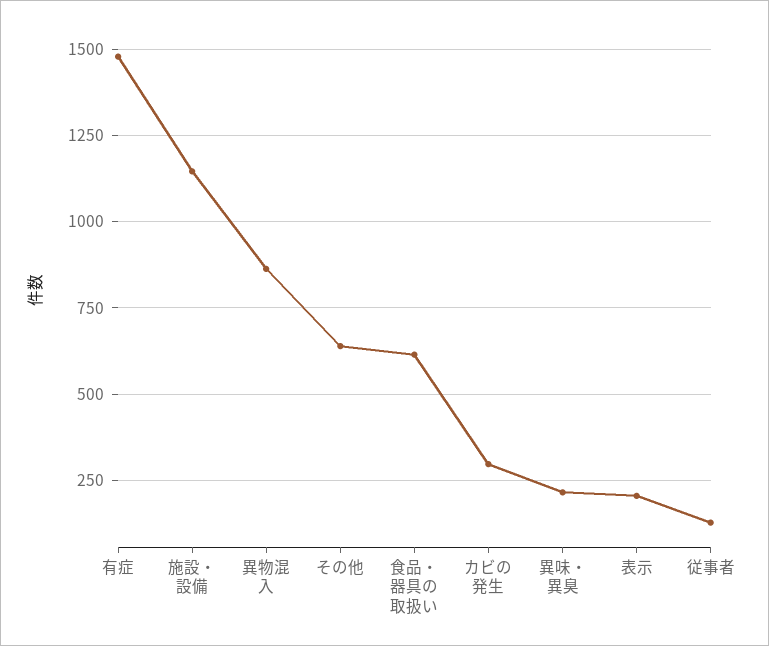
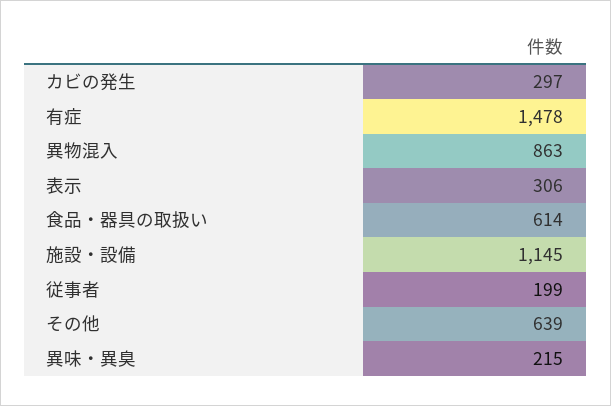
  {
    "有症": 1478,
    "施設・設備": 1145,
    "異物混入": 863,
    "その他": 639,
    "食品・器具の取扱い": 614,
    "カビの発生": 297,
    "異味・異臭": 215,
-   "表示": 200,
+   "表示": 306,
-   "従事者": 125
+   "従事者": 199
  }

